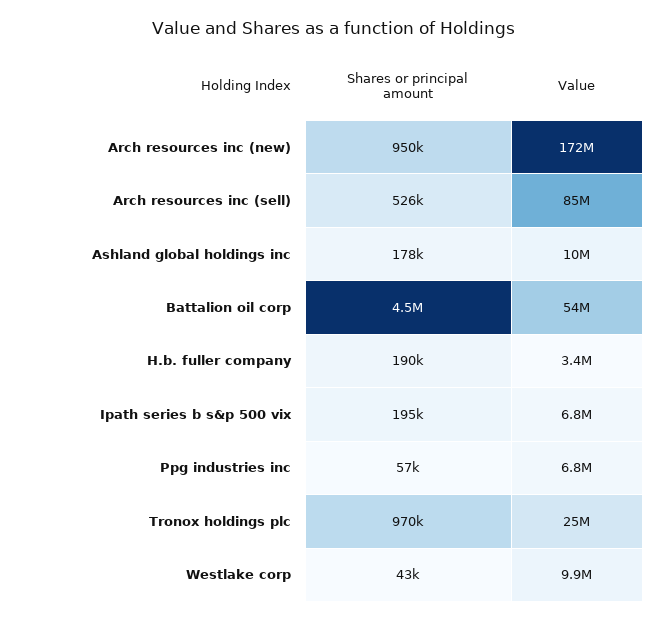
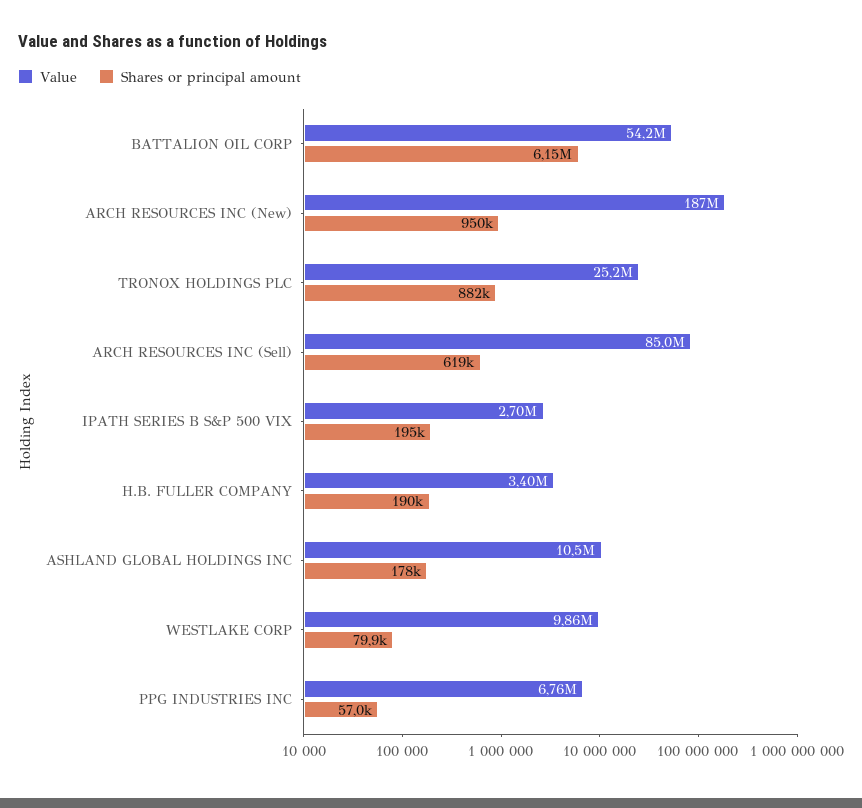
  {
    "Shares or principal amount": {
      "Arch resources inc (new)": 950000,
-     "Arch resources inc (sell)": 526000,
+     "Arch resources inc (sell)": 619000,
      "Ashland global holdings inc": 178000,
-     "Battalion oil corp": 4500000,
+     "Battalion oil corp": 6150000,
      "H.b. fuller company": 190000,
      "Ipath series b s&p 500 vix": 195000,
      "Ppg industries inc": 57000,
-     "Tronox holdings plc": 970000,
+     "Tronox holdings plc": 882000,
-     "Westlake corp": 43000
+     "Westlake corp": 79900
    },
    "Value": {
-     "Arch resources inc (new)": 172000000,
+     "Arch resources inc (new)": 187000000,
      "Arch resources inc (sell)": 85000000,
      "Ashland global holdings inc": 10500000,
      "Battalion oil corp": 54200000,
      "H.b. fuller company": 3400000,
-     "Ipath series b s&p 500 vix": 6800000,
+     "Ipath series b s&p 500 vix": 2700000,
      "Ppg industries inc": 6760000,
      "Tronox holdings plc": 25200000,
      "Westlake corp": 9860000
    }
  }

